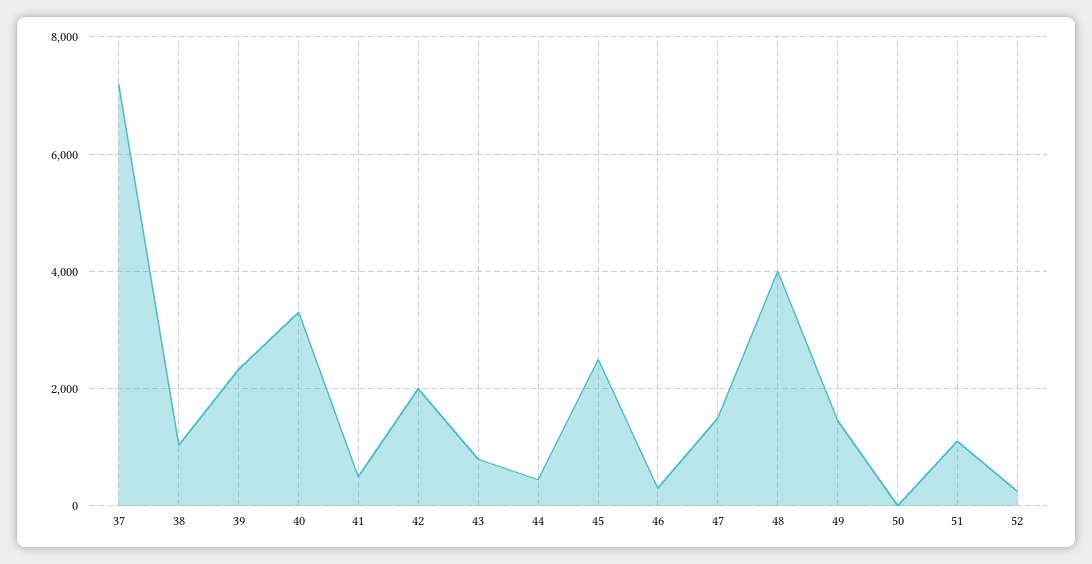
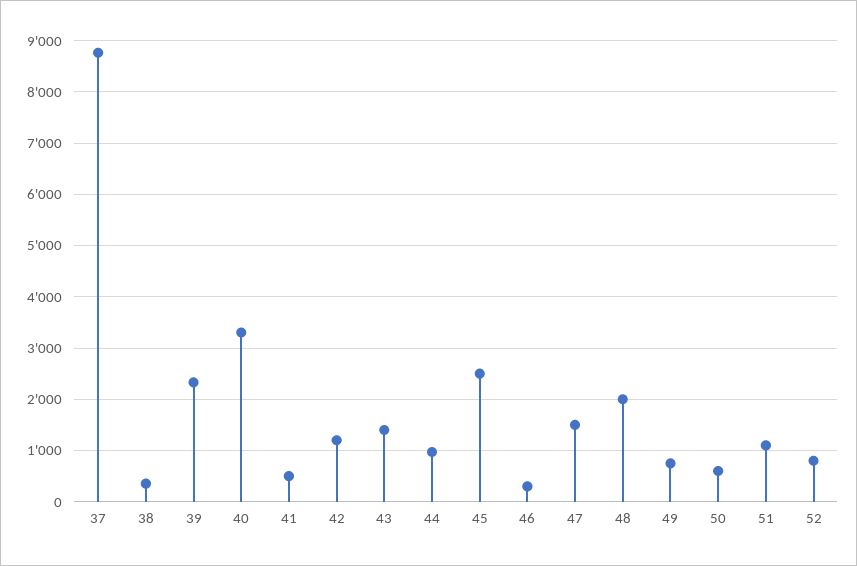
  {
-   "37": 7200,
+   "37": 8800,
-   "38": 1000,
+   "38": 400,
    "39": 2400,
    "40": 3400,
    "41": 600,
-   "42": 2000,
+   "42": 1200,
-   "43": 800,
+   "43": 1400,
-   "44": 400,
+   "44": 1000,
    "45": 2600,
    "46": 400,
    "47": 1600,
-   "48": 4000,
+   "48": 2000,
-   "49": 1400,
+   "49": 800,
-   "50": 0,
+   "50": 600,
    "51": 1200,
-   "52": 200
+   "52": 800
  }

